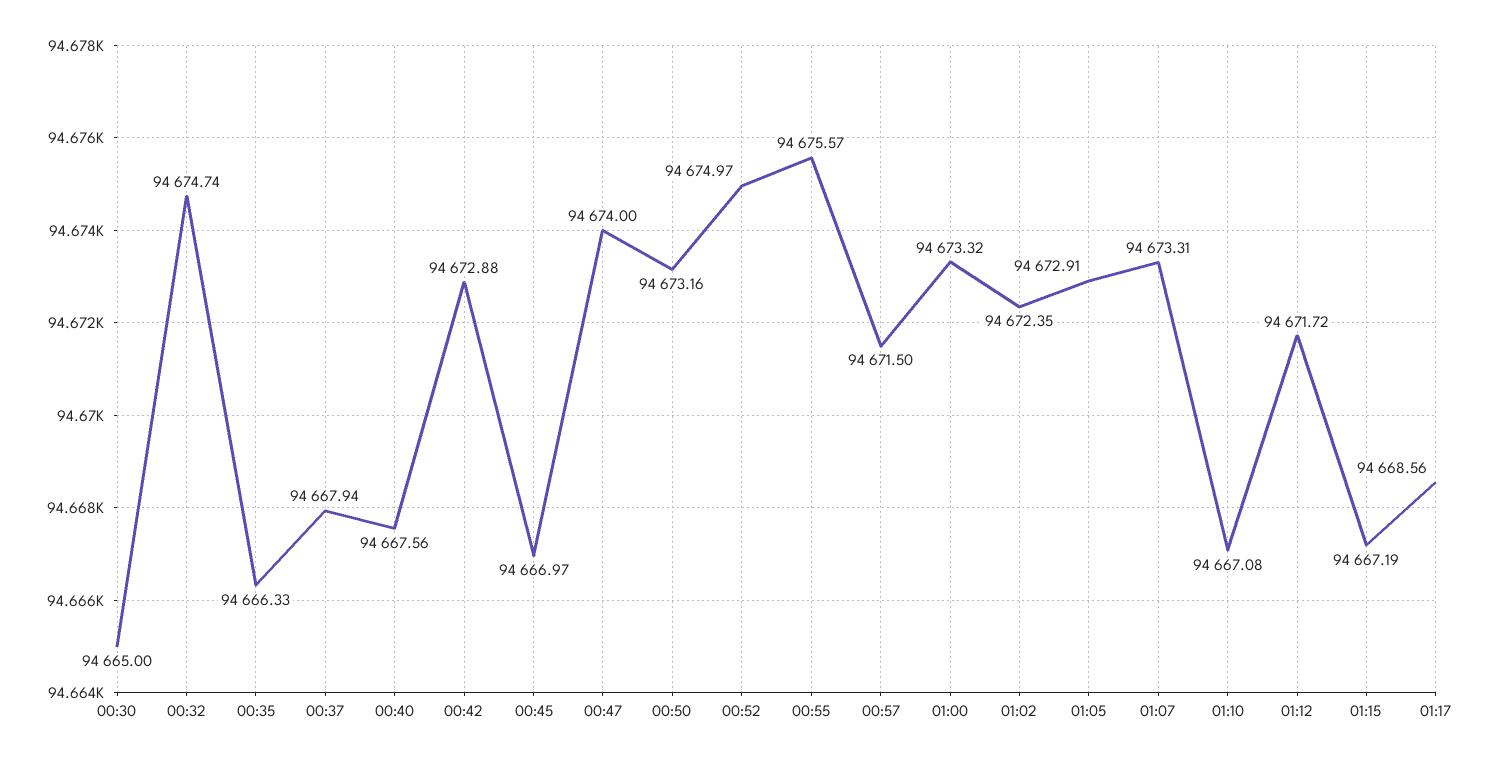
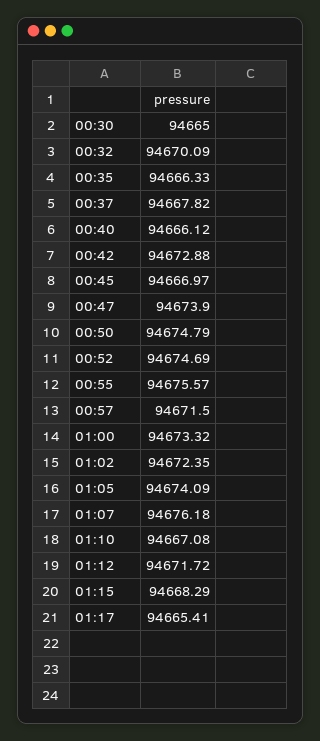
  {
    "00:30": 94665,
-   "00:32": 94674.74,
+   "00:32": 94670.09,
    "00:35": 94666.33,
-   "00:37": 94667.94,
+   "00:37": 94667.82,
-   "00:40": 94667.56,
+   "00:40": 94666.12,
    "00:42": 94672.88,
    "00:45": 94666.97,
-   "00:47": 94674,
+   "00:47": 94673.9,
-   "00:50": 94673.16,
+   "00:50": 94674.79,
-   "00:52": 94674.97,
+   "00:52": 94674.69,
    "00:55": 94675.57,
    "00:57": 94671.5,
    "01:00": 94673.32,
    "01:02": 94672.35,
-   "01:05": 94672.91,
+   "01:05": 94674.09,
-   "01:07": 94673.31,
+   "01:07": 94676.18,
    "01:10": 94667.08,
    "01:12": 94671.72,
-   "01:15": 94667.19,
+   "01:15": 94668.29,
-   "01:17": 94668.56
+   "01:17": 94665.41
  }

